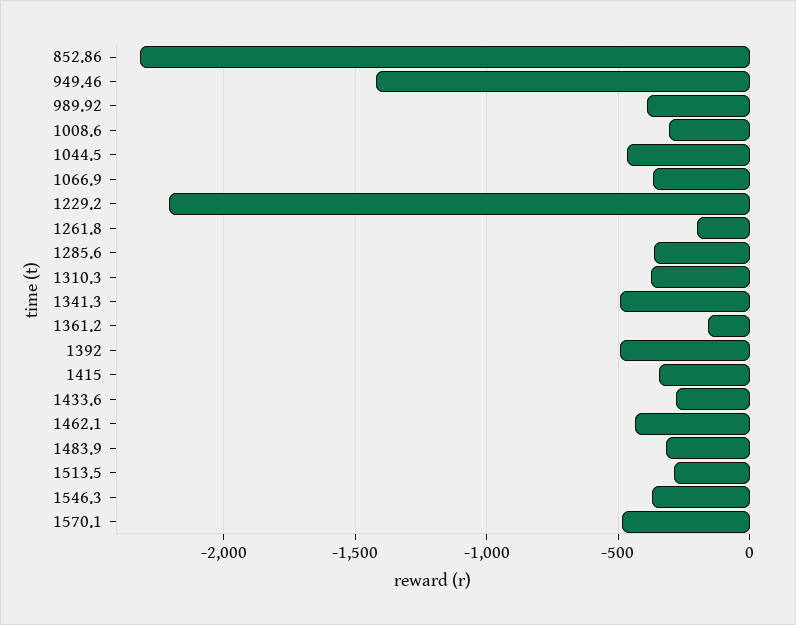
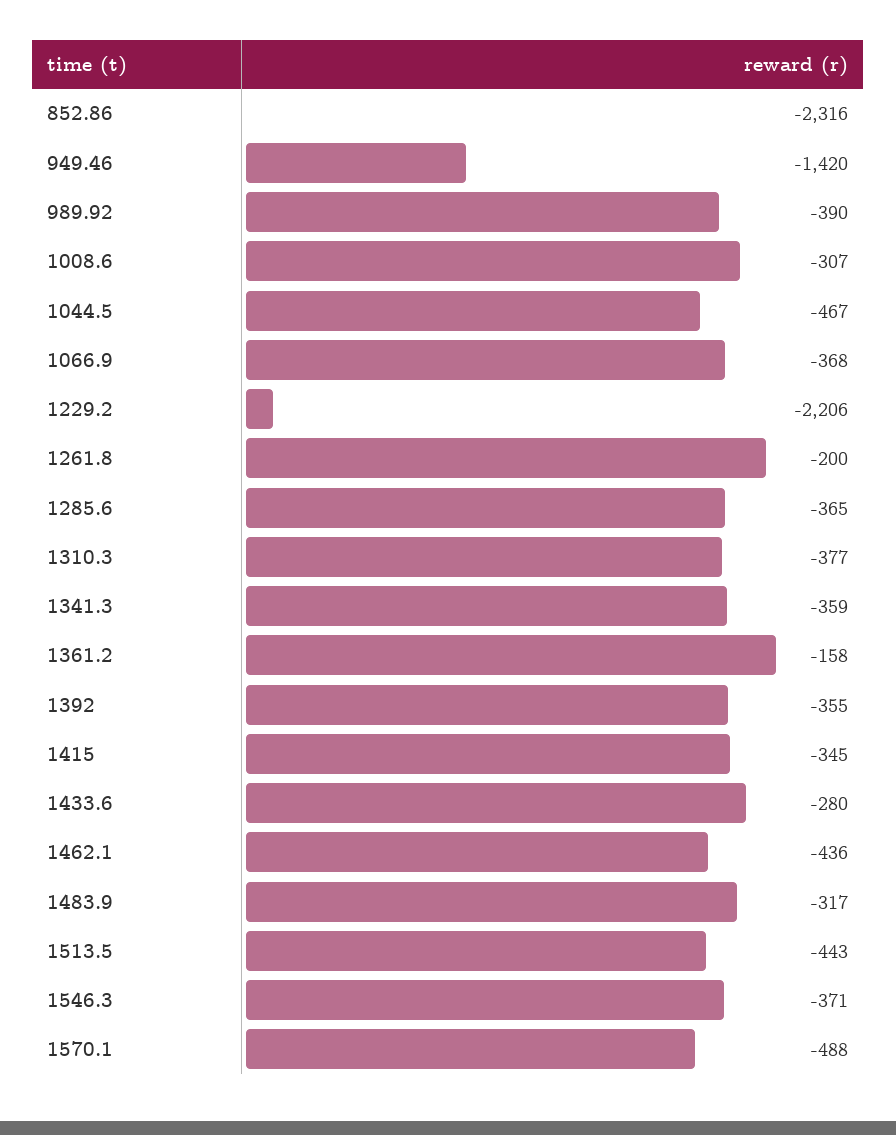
  {
    "852.86": -2316,
    "949.46": -1420,
    "989.92": -390,
    "1008.6": -307,
    "1044.5": -467,
    "1066.9": -368,
    "1229.2": -2206,
    "1261.8": -200,
    "1285.6": -365,
    "1310.3": -377,
-   "1341.3": -500,
+   "1341.3": -359,
    "1361.2": -158,
-   "1392": -500,
+   "1392": -355,
    "1415": -345,
    "1433.6": -280,
    "1462.1": -436,
    "1483.9": -317,
-   "1513.5": -300,
+   "1513.5": -443,
    "1546.3": -371,
    "1570.1": -488
  }

